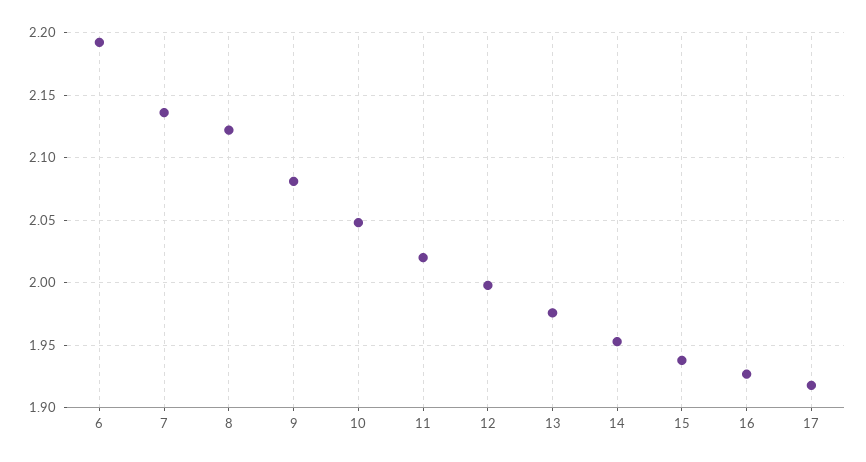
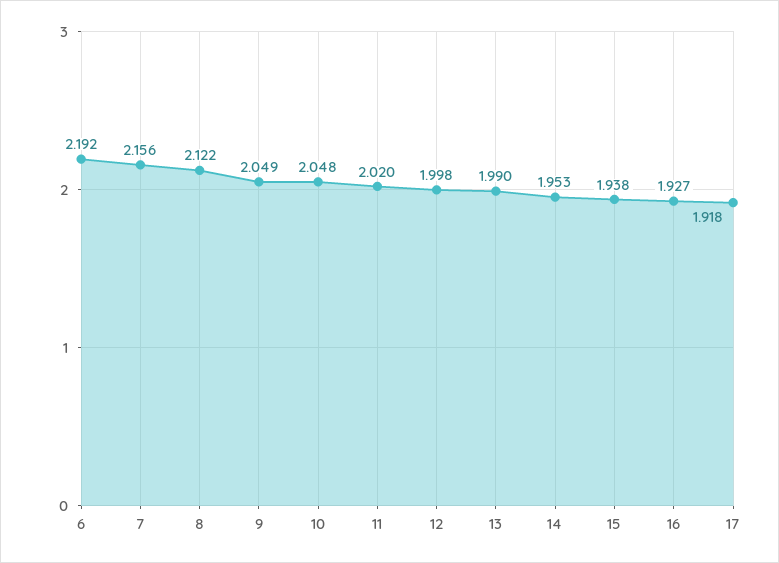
  {
    "6": 2.192,
-   "7": 2.135,
+   "7": 2.156,
    "8": 2.122,
-   "9": 2.08,
+   "9": 2.049,
    "10": 2.048,
    "11": 2.02,
    "12": 1.998,
-   "13": 1.975,
+   "13": 1.99,
    "14": 1.953,
    "15": 1.938,
    "16": 1.927,
    "17": 1.918
  }

